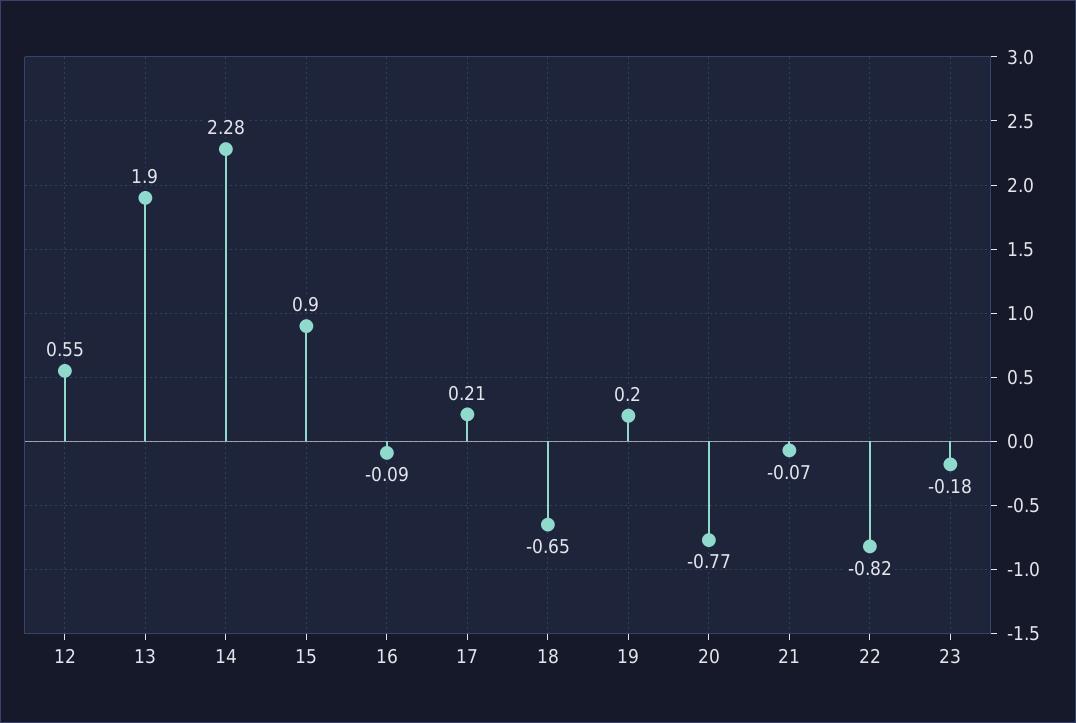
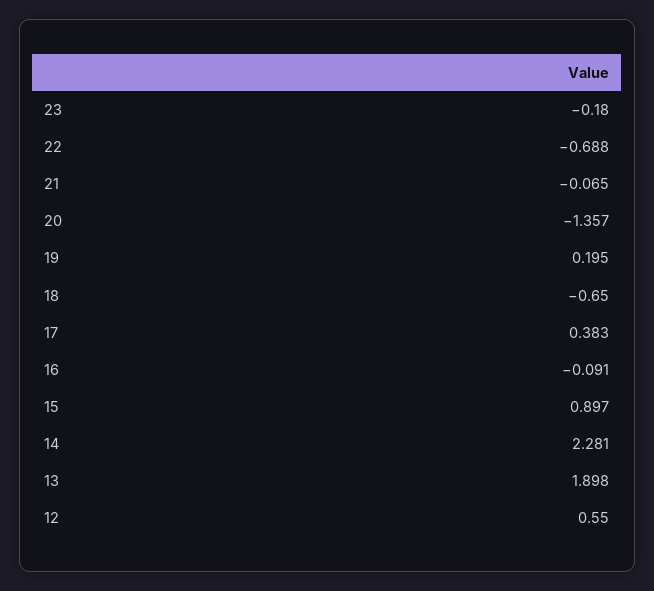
  {
    "12": 0.55,
    "13": 1.898,
    "14": 2.281,
    "15": 0.897,
    "16": -0.091,
-   "17": 0.21,
+   "17": 0.383,
    "18": -0.65,
    "19": 0.195,
-   "20": -0.77,
+   "20": -1.357,
    "21": -0.065,
-   "22": -0.82,
+   "22": -0.688,
    "23": -0.18
  }

